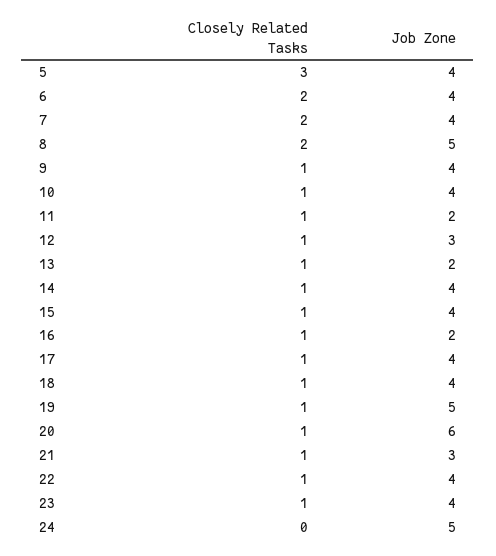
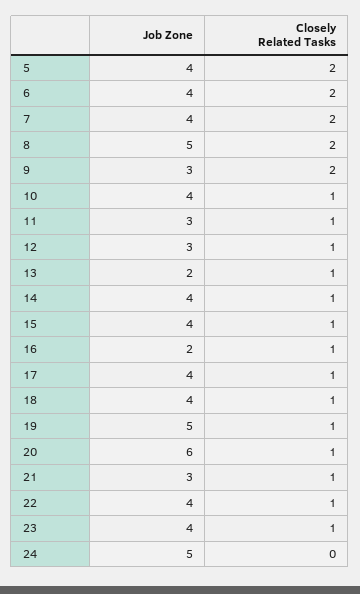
  {
    "Closely Related Tasks": {
-     "5": 3,
+     "5": 2,
      "6": 2,
      "7": 2,
      "8": 2,
-     "9": 1,
+     "9": 2,
      "10": 1,
      "11": 1,
      "12": 1,
      "13": 1,
      "14": 1,
      "15": 1,
      "16": 1,
      "17": 1,
      "18": 1,
      "19": 1,
      "20": 1,
      "21": 1,
      "22": 1,
      "23": 1,
      "24": 0
    },
    "Job Zone": {
      "5": 4,
      "6": 4,
      "7": 4,
      "8": 5,
-     "9": 4,
+     "9": 3,
      "10": 4,
-     "11": 2,
+     "11": 3,
      "12": 3,
      "13": 2,
      "14": 4,
      "15": 4,
      "16": 2,
      "17": 4,
      "18": 4,
      "19": 5,
      "20": 6,
      "21": 3,
      "22": 4,
      "23": 4,
      "24": 5
    }
  }

